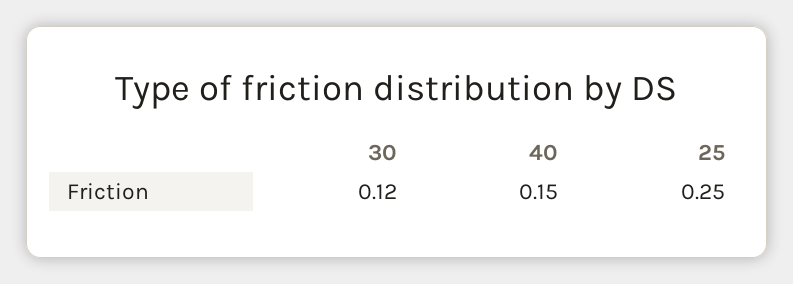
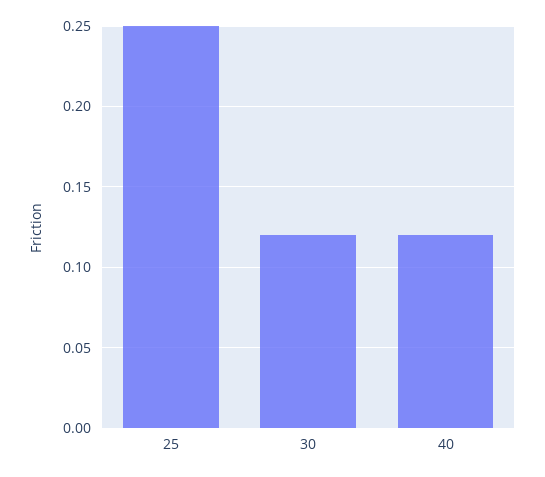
  {
    "30": 0.12,
-   "40": 0.15,
+   "40": 0.12,
    "25": 0.25
  }

